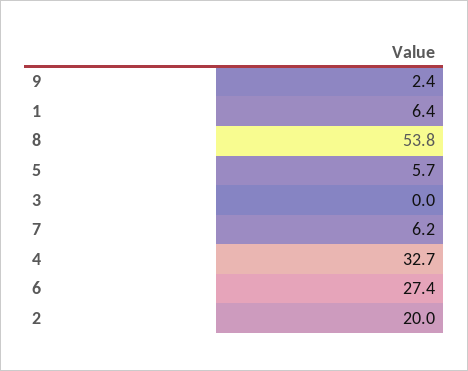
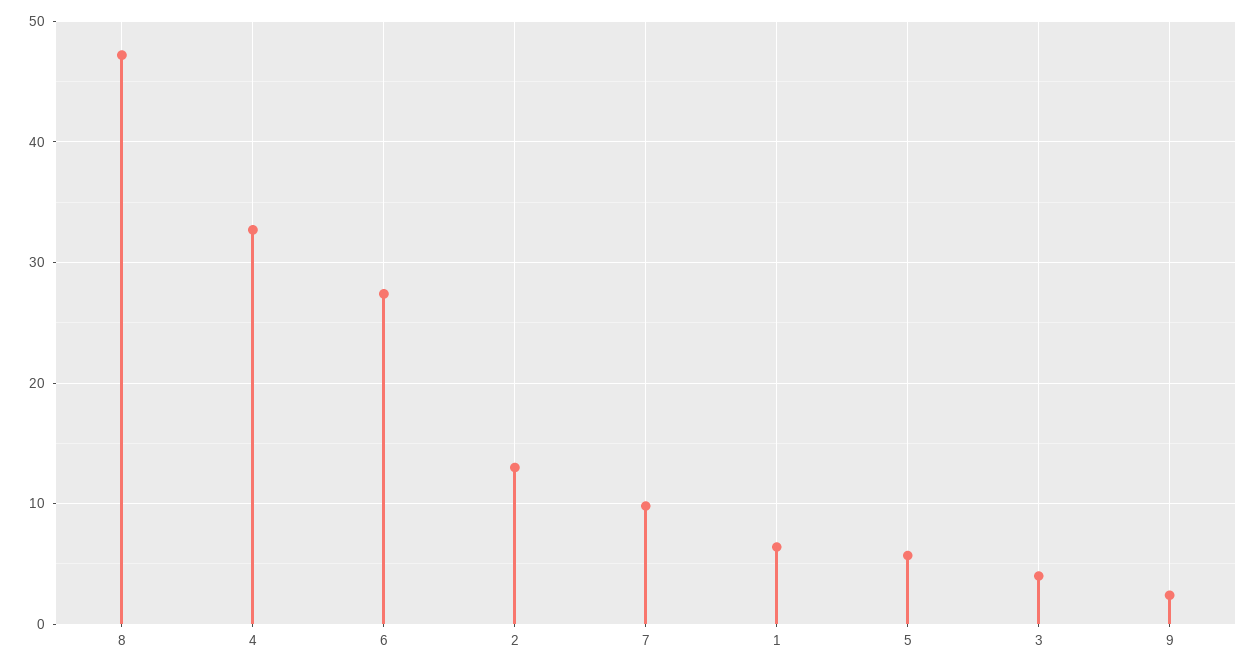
  {
    "9": 2.4,
    "1": 6.4,
-   "8": 53.8,
+   "8": 47,
    "5": 5.7,
-   "3": 0,
+   "3": 4,
-   "7": 6.2,
+   "7": 10,
    "4": 32.7,
    "6": 27.4,
-   "2": 20
+   "2": 13
  }

